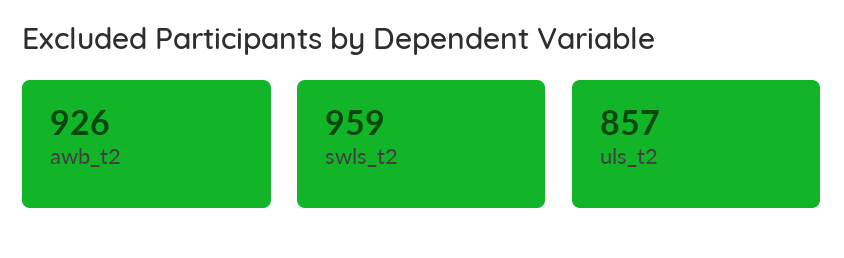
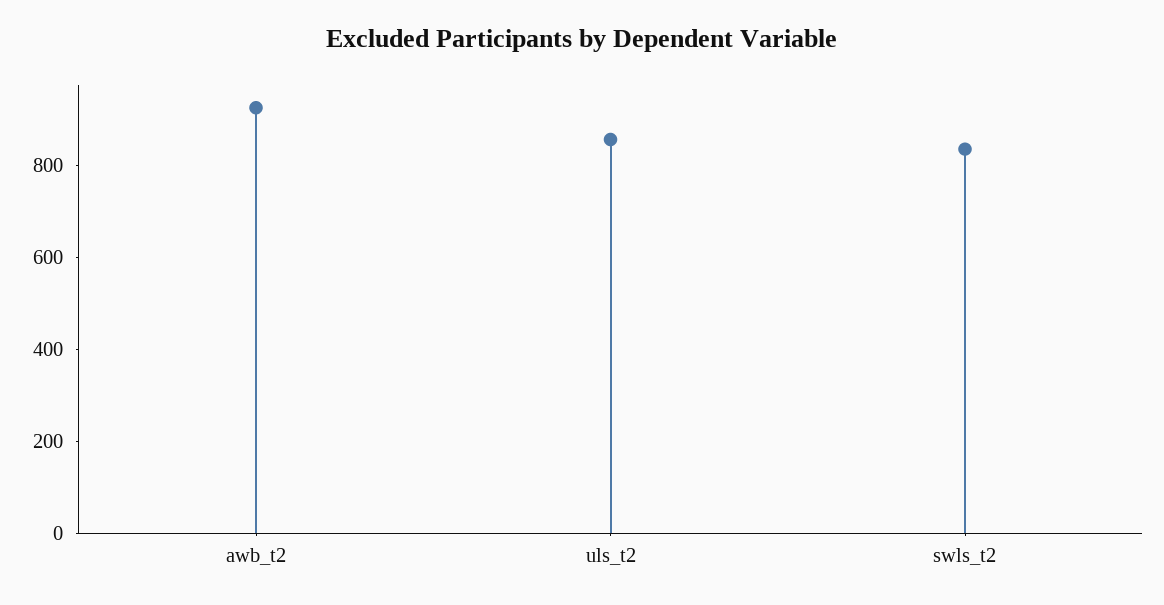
  {
    "awb_t2": 926,
-   "swls_t2": 959,
+   "swls_t2": 850,
    "uls_t2": 857
  }

